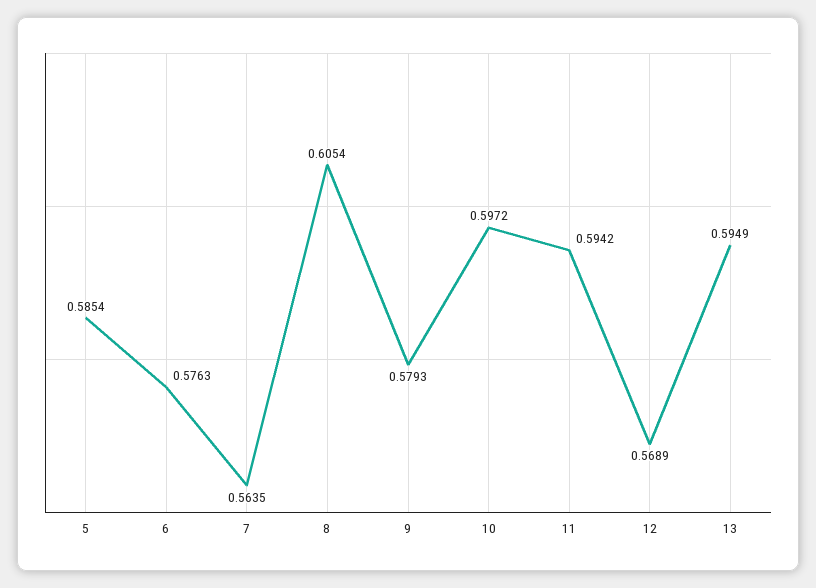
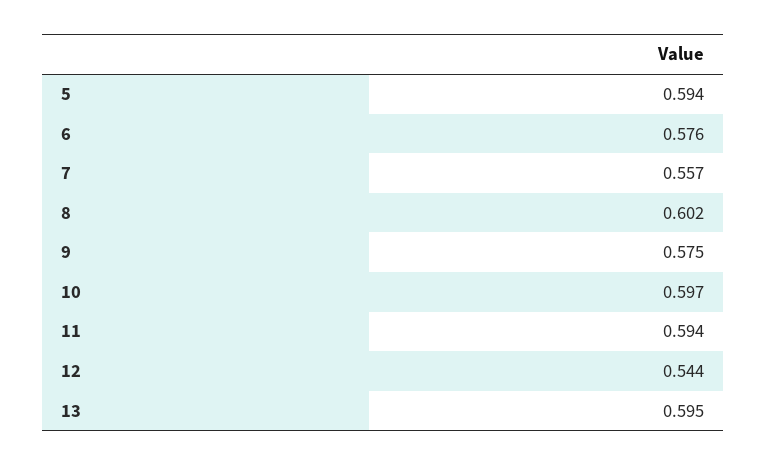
  {
-   "5": 0.5854,
+   "5": 0.594,
    "6": 0.5763,
-   "7": 0.5635,
+   "7": 0.557,
-   "8": 0.6054,
+   "8": 0.602,
-   "9": 0.5793,
+   "9": 0.575,
    "10": 0.5972,
    "11": 0.5942,
-   "12": 0.5689,
+   "12": 0.544,
    "13": 0.5949
  }

